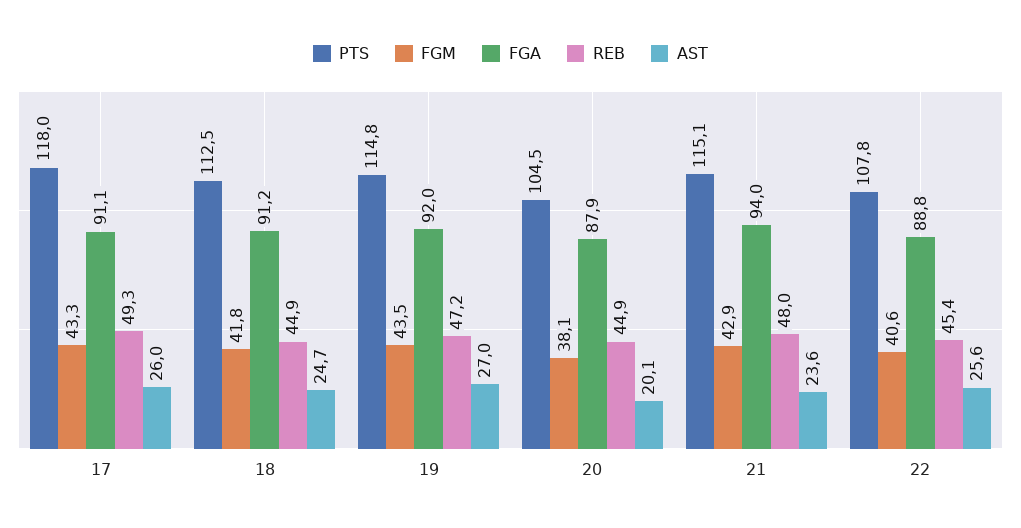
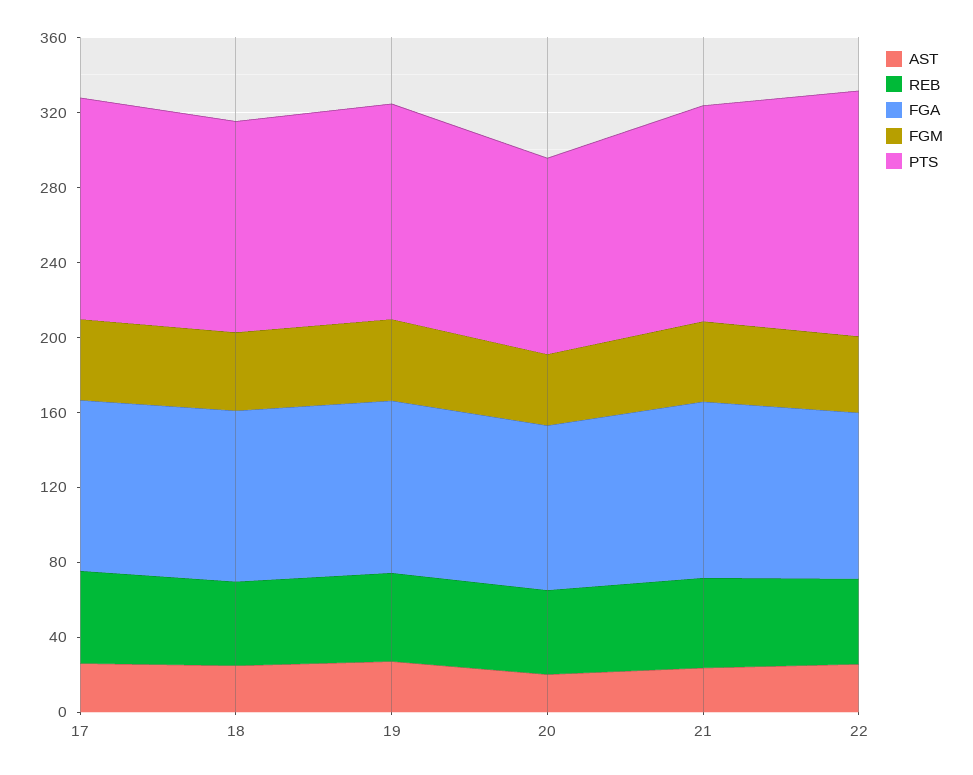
  {
    "PTS": {
      "17": 118,
      "18": 112.5,
      "19": 114.8,
      "20": 104.5,
      "21": 115.1,
-     "22": 107.8
+     "22": 130
    },
    "FGM": {
      "17": 43.3,
      "18": 41.8,
      "19": 43.5,
      "20": 38.1,
      "21": 42.9,
      "22": 40.6
    },
    "FGA": {
      "17": 91.1,
      "18": 91.2,
      "19": 92,
      "20": 87.9,
      "21": 94,
      "22": 88.8
    },
    "REB": {
      "17": 49.3,
      "18": 44.9,
      "19": 47.2,
      "20": 44.9,
      "21": 48,
      "22": 45.4
    },
    "AST": {
      "17": 26,
      "18": 24.7,
      "19": 27,
      "20": 20.1,
      "21": 23.6,
      "22": 25.6
    }
  }

